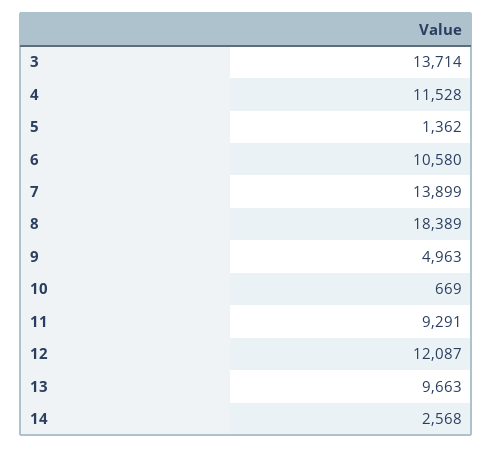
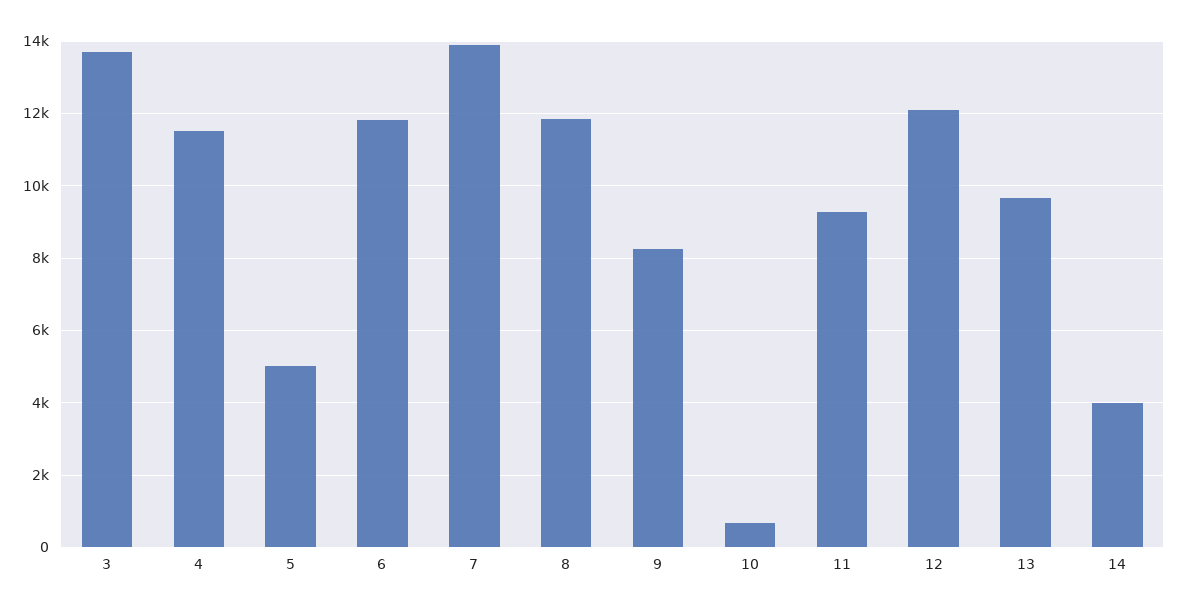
  {
    "3": 13714,
    "4": 11528,
-   "5": 1362,
+   "5": 5000,
-   "6": 10580,
+   "6": 11800,
    "7": 13899,
-   "8": 18389,
+   "8": 11800,
-   "9": 4963,
+   "9": 8200,
    "10": 669,
    "11": 9291,
    "12": 12087,
    "13": 9663,
-   "14": 2568
+   "14": 4000
  }

